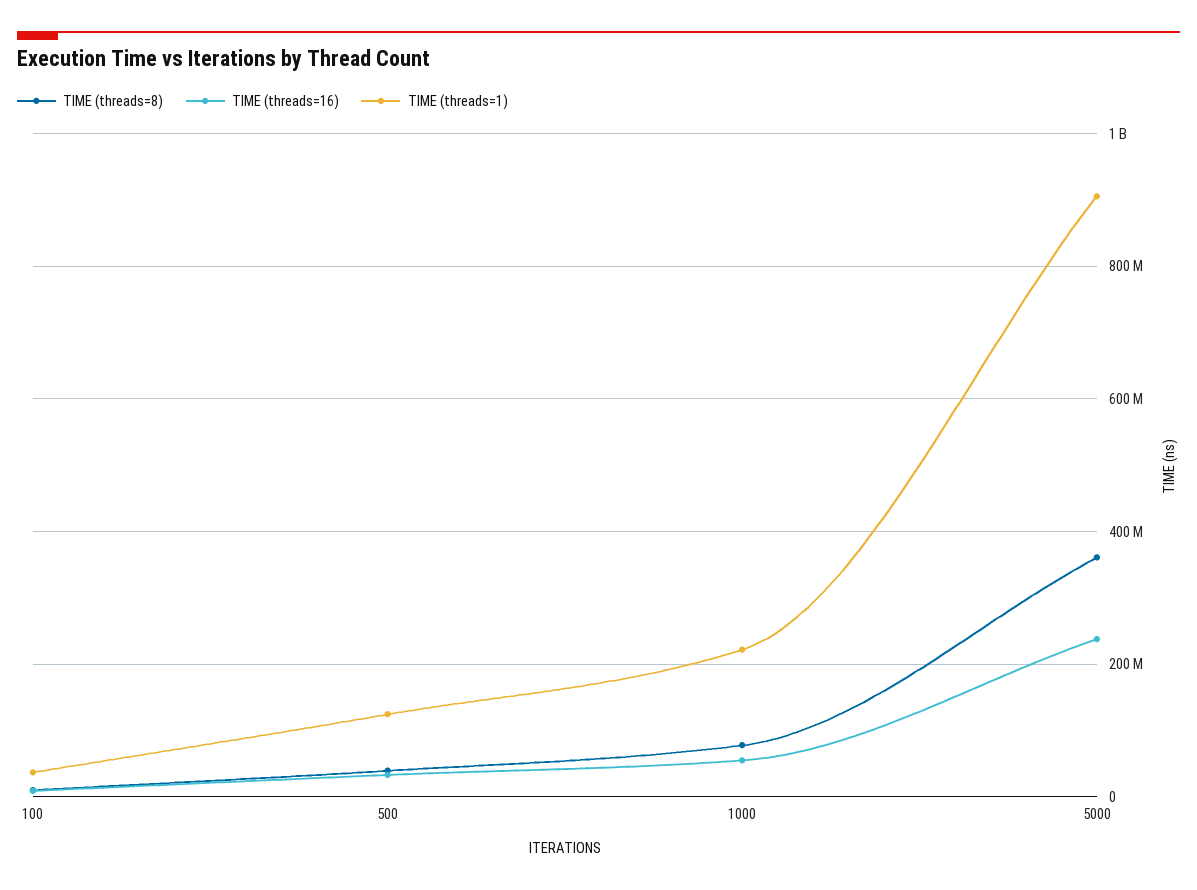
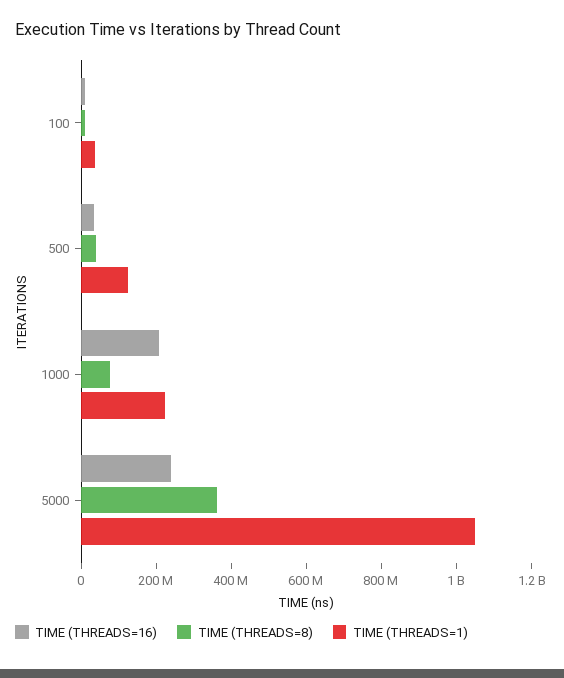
  {
    "TIME (threads=8)": {
      "100": 20000000,
      "500": 40000000,
      "1000": 80000000,
      "5000": 360000000
    },
    "TIME (threads=16)": {
      "100": 0,
      "500": 40000000,
-     "1000": 60000000,
+     "1000": 200000000,
      "5000": 240000000
    },
    "TIME (threads=1)": {
      "100": 40000000,
      "500": 120000000,
      "1000": 220000000,
-     "5000": 900000000
+     "5000": 1050000000
    }
  }

